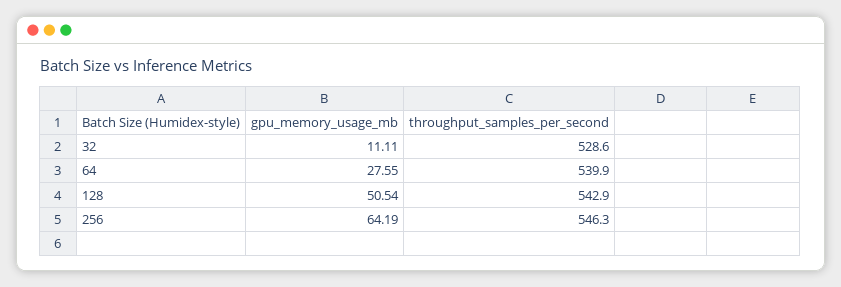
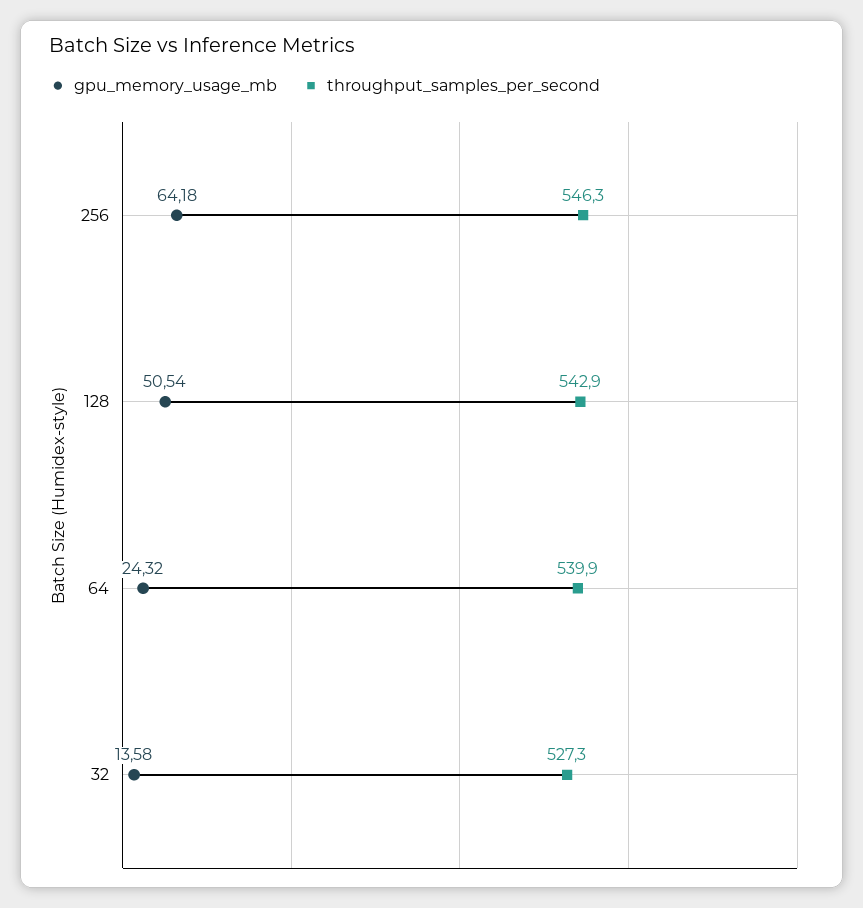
  {
    "gpu_memory_usage_mb": {
-     "32": 11.11,
+     "32": 13.58,
-     "64": 27.55,
+     "64": 24.32,
      "128": 50.54,
-     "256": 64.19
+     "256": 64.18
    },
    "throughput_samples_per_second": {
-     "32": 528.6,
+     "32": 527.3,
      "64": 539.9,
      "128": 542.9,
      "256": 546.3
    }
  }

